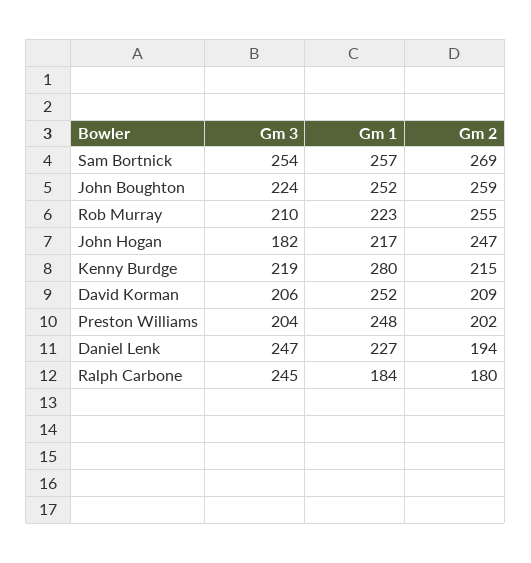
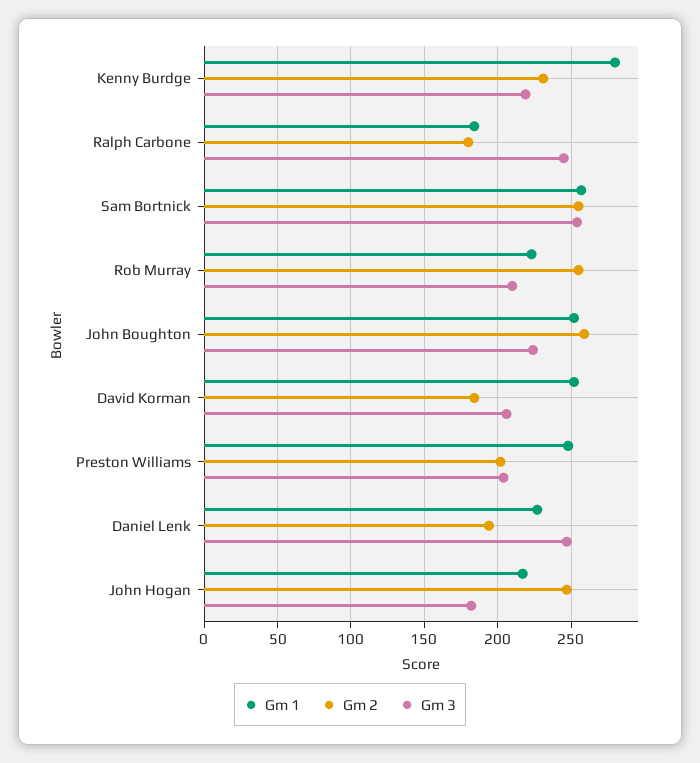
  {
    "Gm 3": {
      "Sam Bortnick": 254,
      "John Boughton": 224,
      "Rob Murray": 210,
      "John Hogan": 182,
      "Kenny Burdge": 219,
      "David Korman": 206,
      "Preston Williams": 204,
      "Daniel Lenk": 247,
      "Ralph Carbone": 245
    },
    "Gm 1": {
      "Sam Bortnick": 257,
      "John Boughton": 252,
      "Rob Murray": 223,
      "John Hogan": 217,
      "Kenny Burdge": 280,
      "David Korman": 252,
      "Preston Williams": 248,
      "Daniel Lenk": 227,
      "Ralph Carbone": 184
    },
    "Gm 2": {
-     "Sam Bortnick": 269,
+     "Sam Bortnick": 255,
      "John Boughton": 259,
      "Rob Murray": 255,
      "John Hogan": 247,
-     "Kenny Burdge": 215,
+     "Kenny Burdge": 230,
-     "David Korman": 209,
+     "David Korman": 185,
      "Preston Williams": 202,
      "Daniel Lenk": 194,
      "Ralph Carbone": 180
    }
  }

